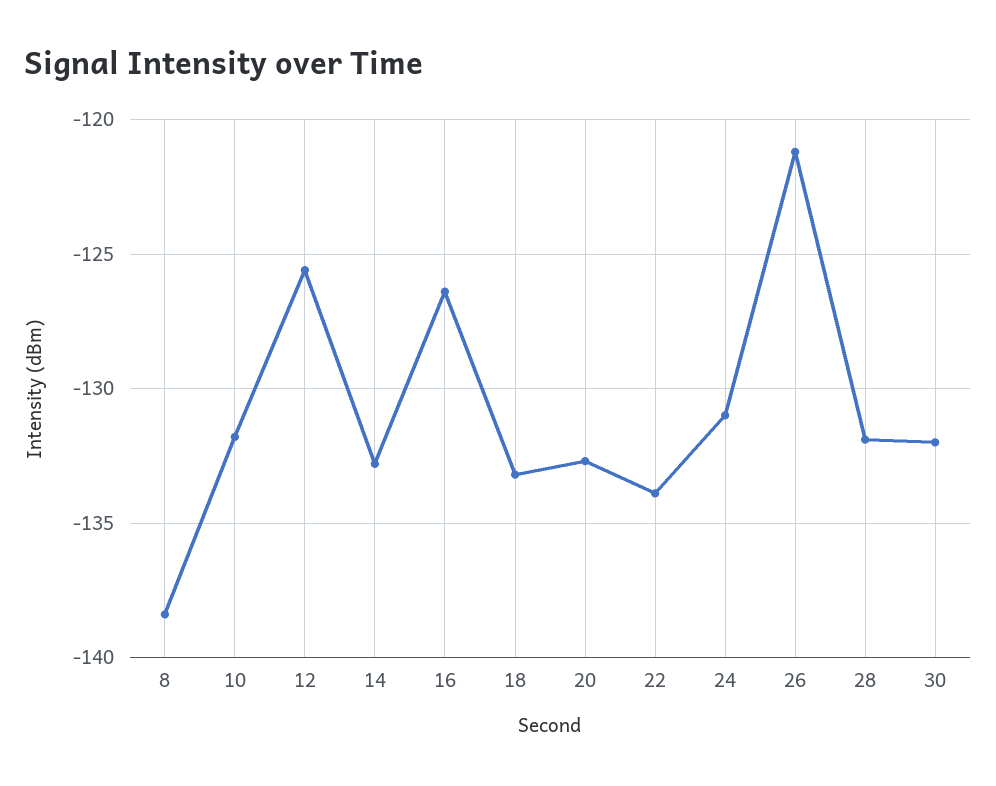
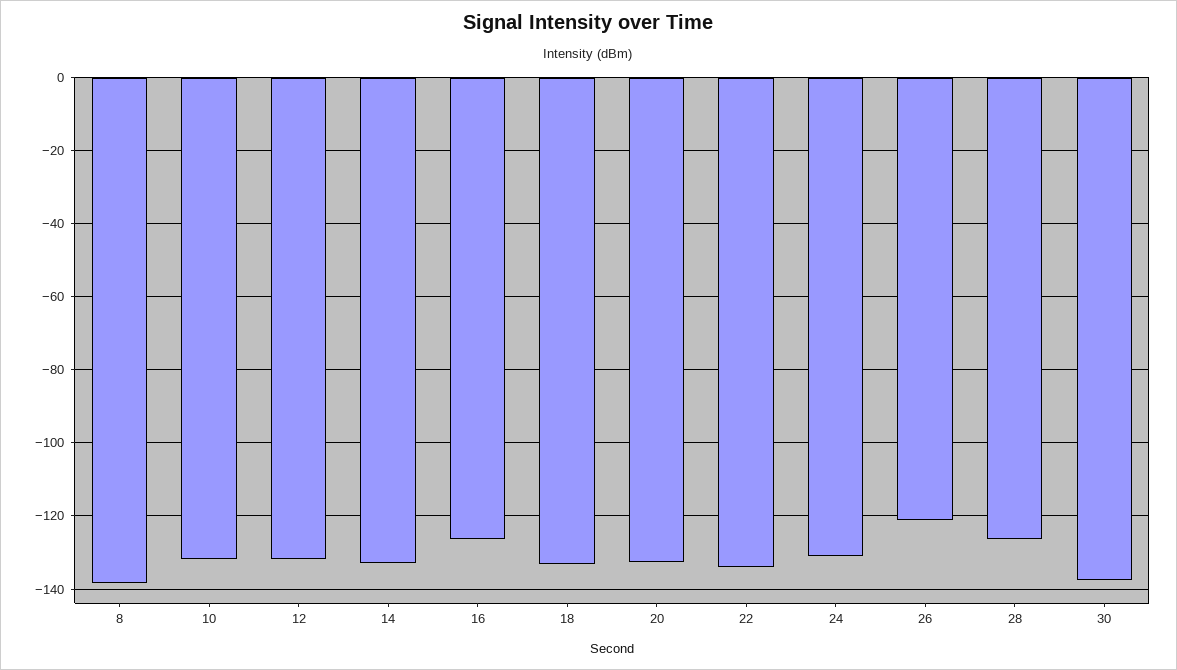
  {
    "8": -138.5,
    "10": -132,
-   "12": -125.5,
+   "12": -132,
    "14": -133,
    "16": -126.5,
    "18": -133,
    "20": -132.5,
    "22": -134,
    "24": -131,
    "26": -121,
-   "28": -132,
+   "28": -126,
-   "30": -132
+   "30": -138
  }

